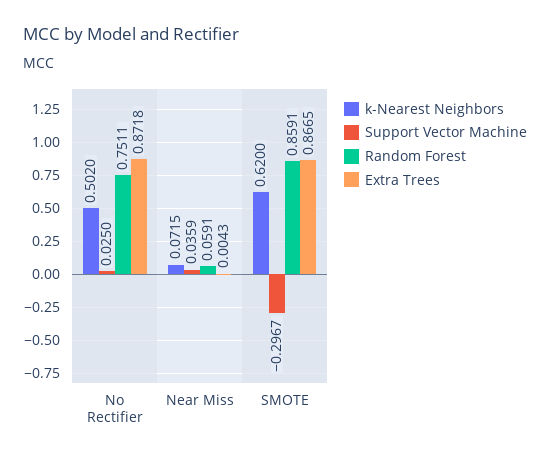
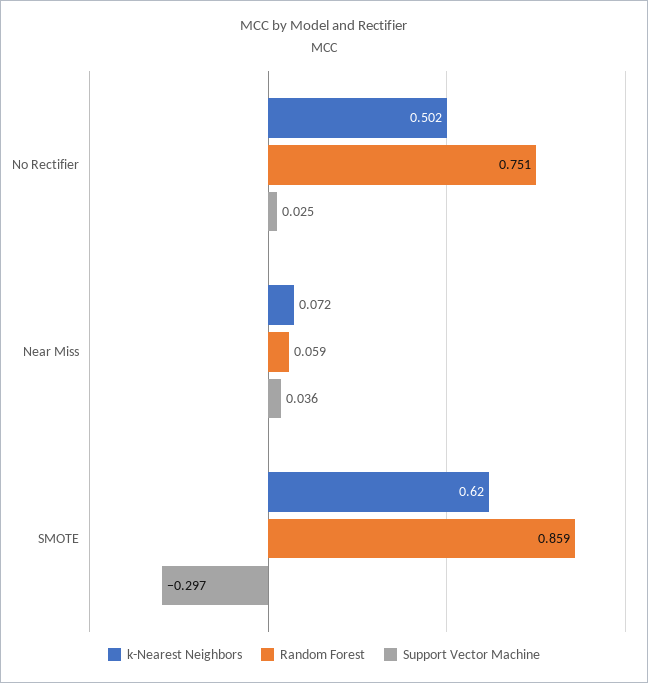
  {
    "k-Nearest Neighbors": {
      "No Rectifier": 0.502,
      "Near Miss": 0.0715,
      "SMOTE": 0.62
    },
    "Support Vector Machine": {
      "No Rectifier": 0.025,
      "Near Miss": 0.0359,
      "SMOTE": -0.2967
    },
    "Random Forest": {
      "No Rectifier": 0.7511,
      "Near Miss": 0.0591,
      "SMOTE": 0.8591
-   },
+   }
-   "Extra Trees": {
-     "No Rectifier": 0.8718,
-     "Near Miss": 0.0043,
-     "SMOTE": 0.8665
-   }
  }

